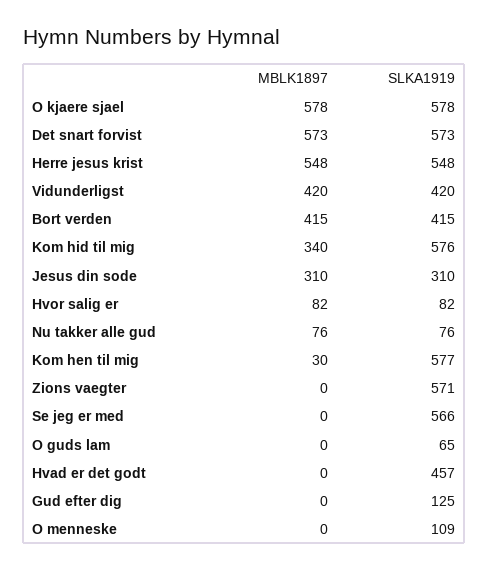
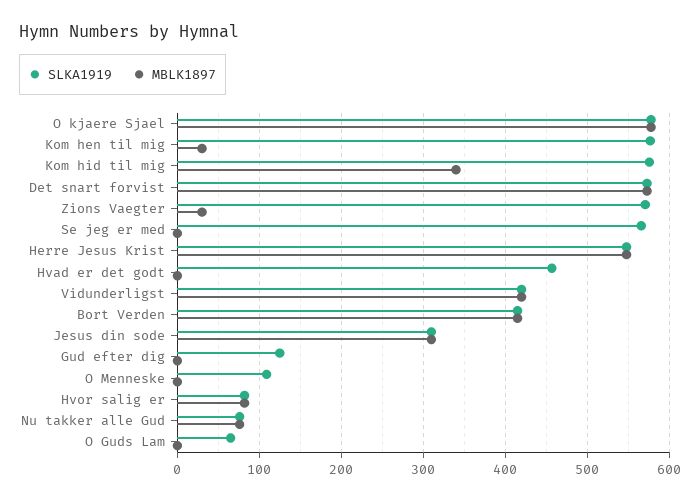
  {
    "MBLK1897": {
      "O kjaere sjael": 578,
      "Det snart forvist": 573,
      "Herre jesus krist": 548,
      "Vidunderligst": 420,
      "Bort verden": 415,
      "Kom hid til mig": 340,
      "Jesus din sode": 310,
      "Hvor salig er": 82,
      "Nu takker alle gud": 76,
      "Kom hen til mig": 30,
-     "Zions vaegter": 0,
+     "Zions vaegter": 30,
      "Se jeg er med": 0,
      "O guds lam": 0,
      "Hvad er det godt": 0,
      "Gud efter dig": 0,
      "O menneske": 0
    },
    "SLKA1919": {
      "O kjaere sjael": 578,
      "Det snart forvist": 573,
      "Herre jesus krist": 548,
      "Vidunderligst": 420,
      "Bort verden": 415,
      "Kom hid til mig": 576,
      "Jesus din sode": 310,
      "Hvor salig er": 82,
      "Nu takker alle gud": 76,
      "Kom hen til mig": 577,
      "Zions vaegter": 571,
      "Se jeg er med": 566,
      "O guds lam": 65,
      "Hvad er det godt": 457,
      "Gud efter dig": 125,
      "O menneske": 109
    }
  }

